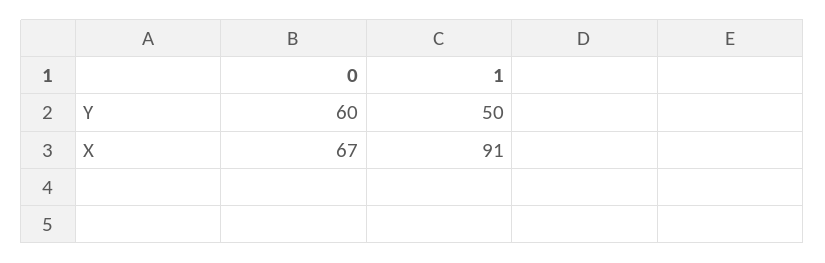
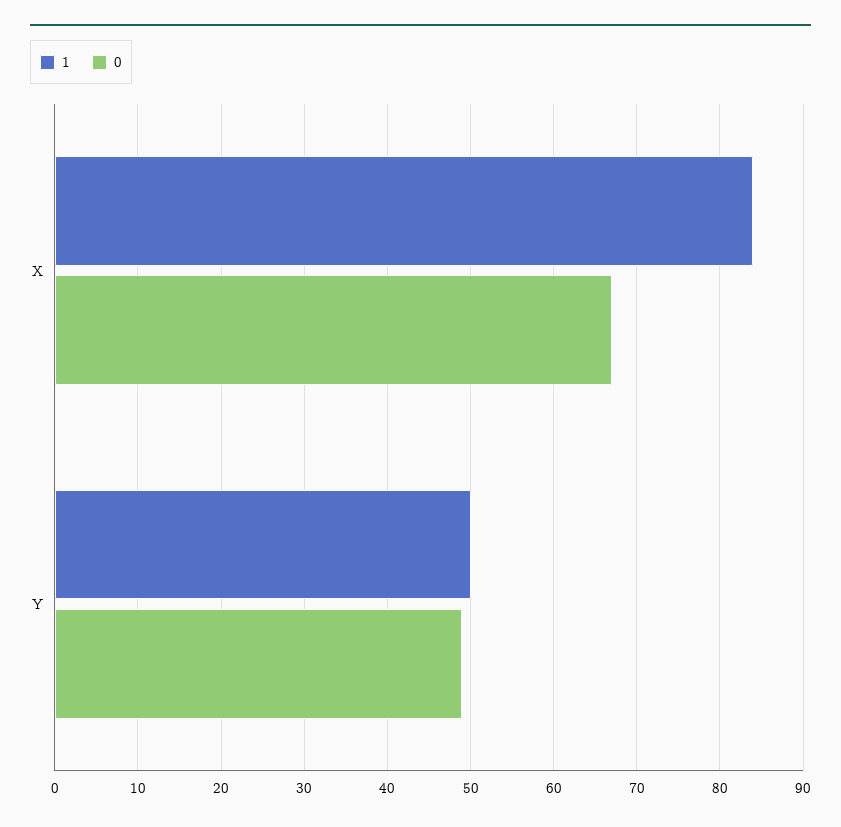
  {
    "0": {
-     "Y": 60,
+     "Y": 49,
      "X": 67
    },
    "1": {
      "Y": 50,
-     "X": 91
+     "X": 84
    }
  }

